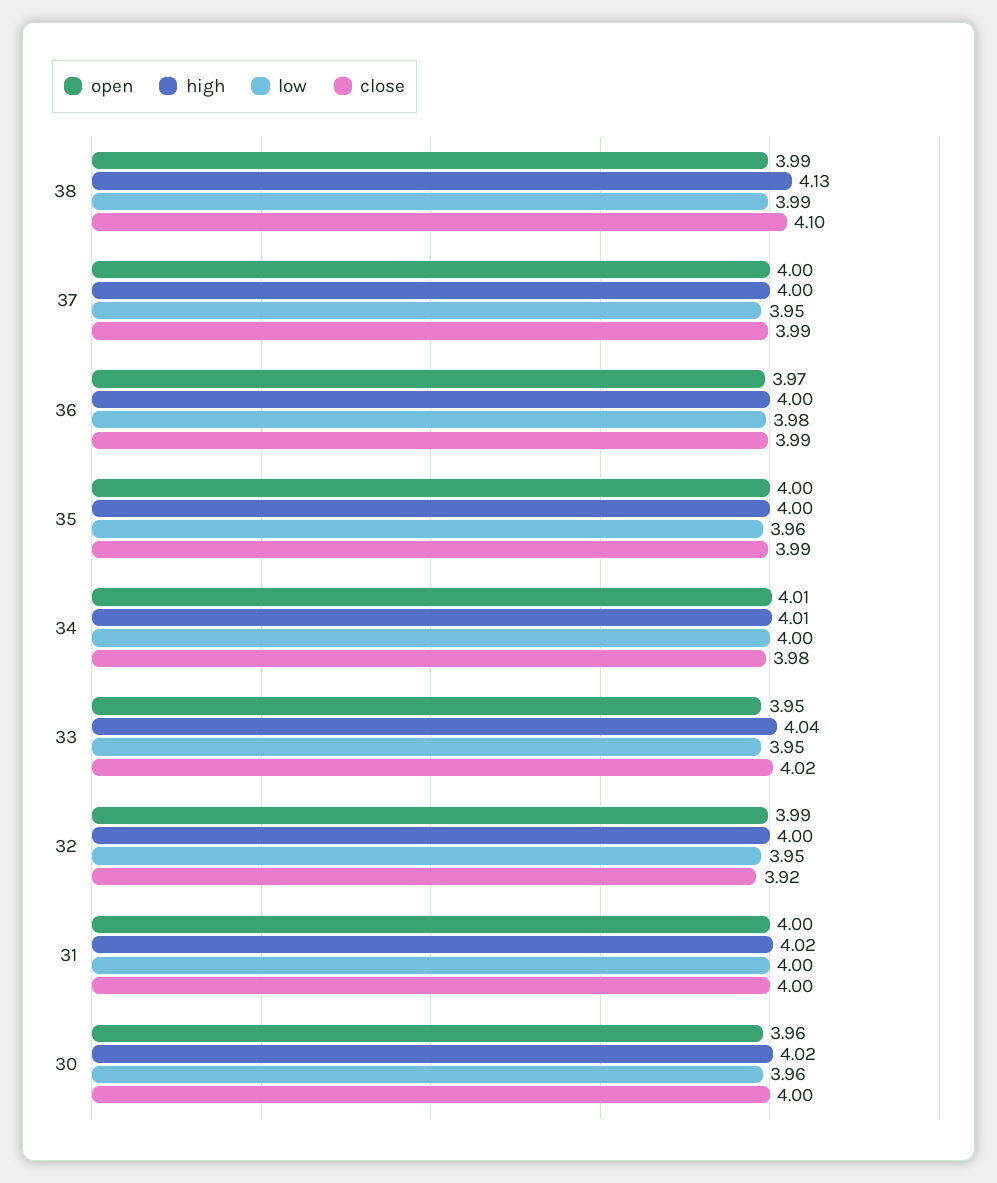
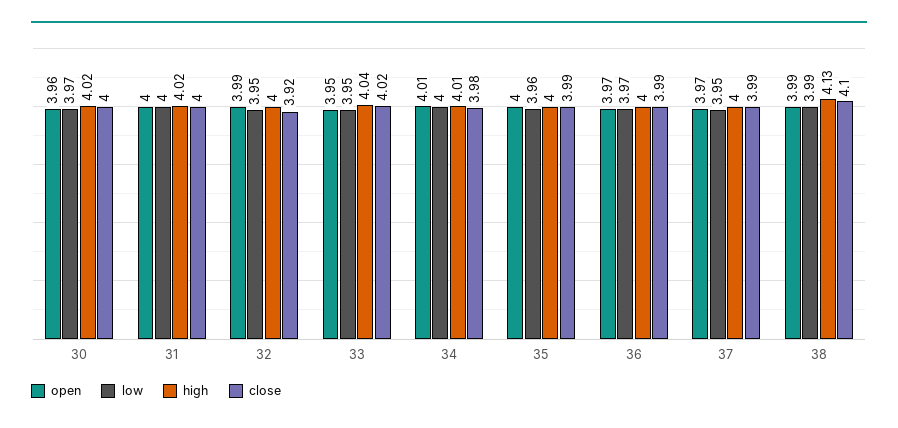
  {
    "open": {
      "38": 3.99,
-     "37": 4,
+     "37": 3.97,
      "36": 3.97,
      "35": 4,
      "34": 4.01,
      "33": 3.95,
      "32": 3.99,
      "31": 4,
      "30": 3.96
    },
    "high": {
      "38": 4.13,
      "37": 4,
      "36": 4,
      "35": 4,
      "34": 4.01,
      "33": 4.04,
      "32": 4,
      "31": 4.02,
      "30": 4.02
    },
    "low": {
      "38": 3.99,
      "37": 3.95,
-     "36": 3.98,
+     "36": 3.97,
      "35": 3.96,
      "34": 4,
      "33": 3.95,
      "32": 3.95,
      "31": 4,
-     "30": 3.96
+     "30": 3.97
    },
    "close": {
      "38": 4.1,
      "37": 3.99,
      "36": 3.99,
      "35": 3.99,
      "34": 3.98,
      "33": 4.02,
      "32": 3.92,
      "31": 4,
      "30": 4
    }
  }

